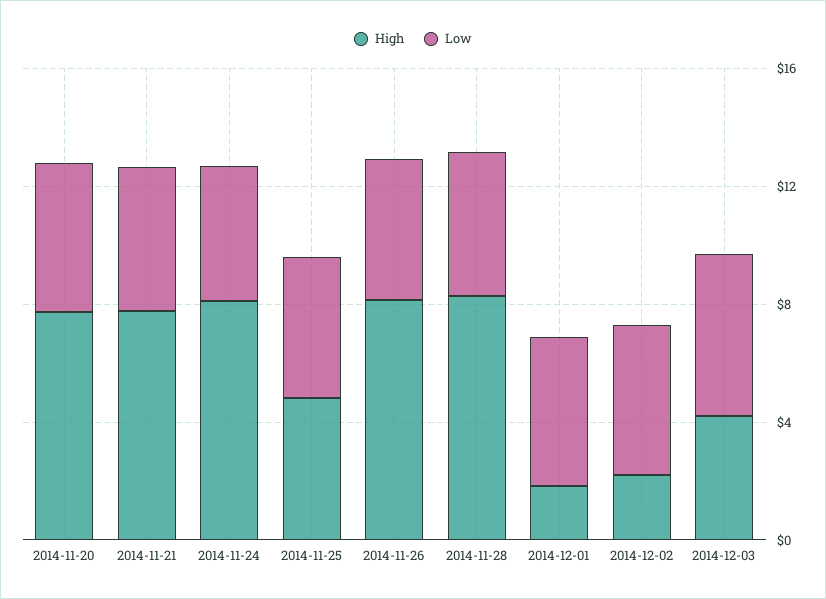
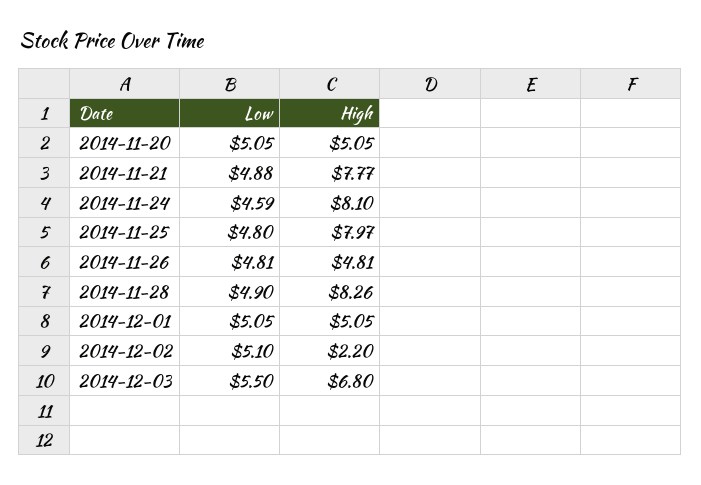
  {
    "High": {
-     "2014-11-20": 8,
+     "2014-11-20": 5.05,
      "2014-11-21": 7.77,
      "2014-11-24": 8.1,
-     "2014-11-25": 5,
+     "2014-11-25": 7.97,
-     "2014-11-26": 8,
+     "2014-11-26": 4.81,
      "2014-11-28": 8.26,
-     "2014-12-01": 2,
+     "2014-12-01": 5.05,
      "2014-12-02": 2.2,
-     "2014-12-03": 4
+     "2014-12-03": 6.8
    },
    "Low": {
      "2014-11-20": 5.05,
      "2014-11-21": 4.88,
      "2014-11-24": 4.59,
      "2014-11-25": 4.8,
      "2014-11-26": 4.81,
      "2014-11-28": 4.9,
      "2014-12-01": 5.05,
      "2014-12-02": 5.1,
      "2014-12-03": 5.5
    }
  }

